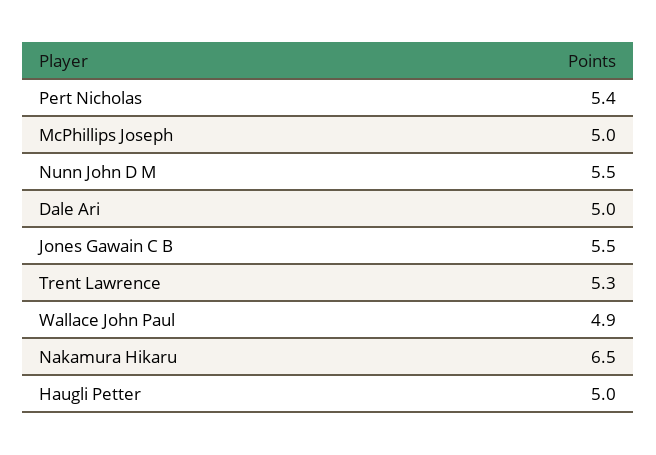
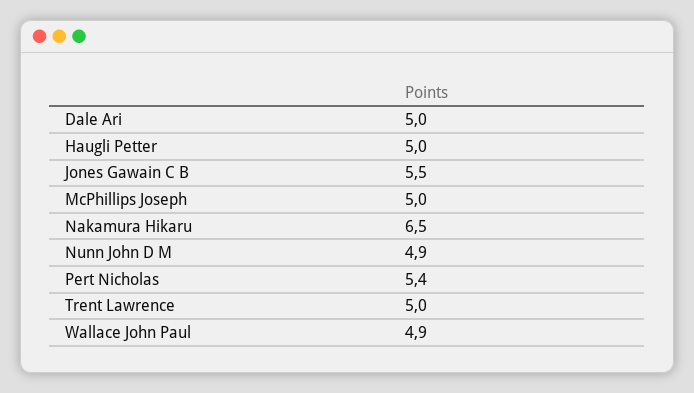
  {
    "Pert Nicholas": 5.4,
    "McPhillips Joseph": 5,
-   "Nunn John D M": 5.5,
+   "Nunn John D M": 4.9,
    "Dale Ari": 5,
    "Jones Gawain C B": 5.5,
-   "Trent Lawrence": 5.3,
+   "Trent Lawrence": 5,
    "Wallace John Paul": 4.9,
    "Nakamura Hikaru": 6.5,
    "Haugli Petter": 5
  }

